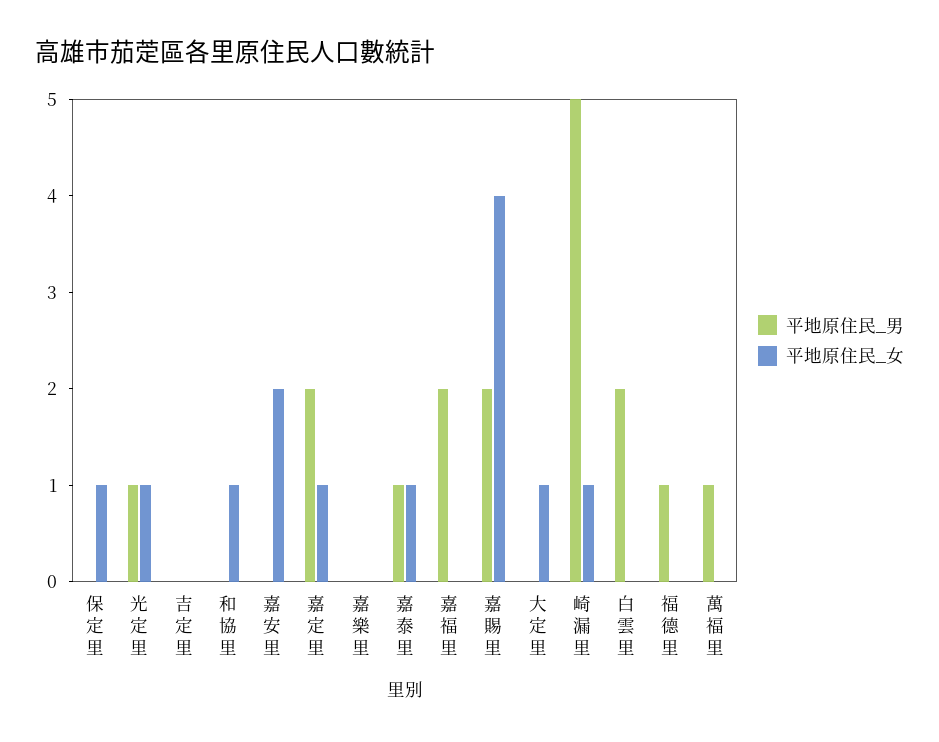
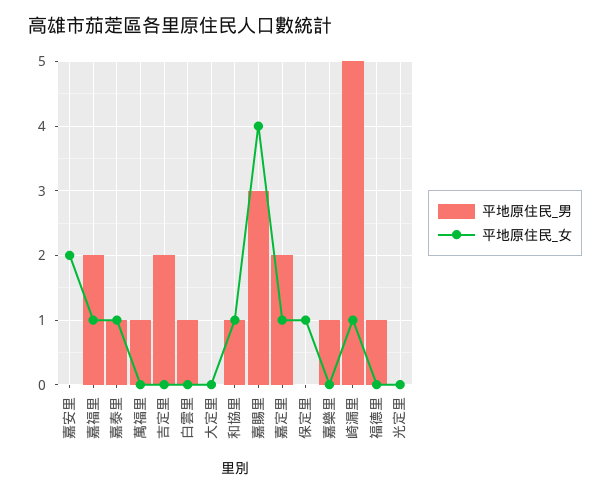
  {
    "平地原住民_男": {
      "保定里": 0,
-     "光定里": 1,
+     "光定里": 0,
-     "吉定里": 0,
+     "吉定里": 2,
-     "和協里": 0,
+     "和協里": 1,
      "嘉安里": 0,
      "嘉定里": 2,
-     "嘉樂里": 0,
+     "嘉樂里": 1,
      "嘉泰里": 1,
      "嘉福里": 2,
-     "嘉賜里": 2,
+     "嘉賜里": 3,
      "大定里": 0,
      "崎漏里": 5,
-     "白雲里": 2,
+     "白雲里": 1,
      "福德里": 1,
      "萬福里": 1
    },
    "平地原住民_女": {
      "保定里": 1,
-     "光定里": 1,
+     "光定里": 0,
      "吉定里": 0,
      "和協里": 1,
      "嘉安里": 2,
      "嘉定里": 1,
      "嘉樂里": 0,
      "嘉泰里": 1,
-     "嘉福里": 0,
+     "嘉福里": 1,
      "嘉賜里": 4,
-     "大定里": 1,
+     "大定里": 0,
      "崎漏里": 1,
      "白雲里": 0,
      "福德里": 0,
      "萬福里": 0
    }
  }

